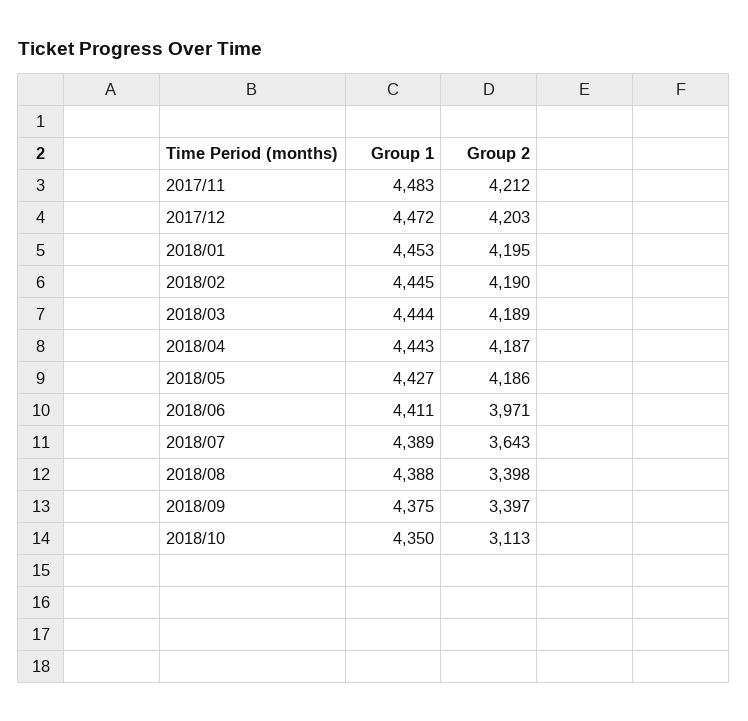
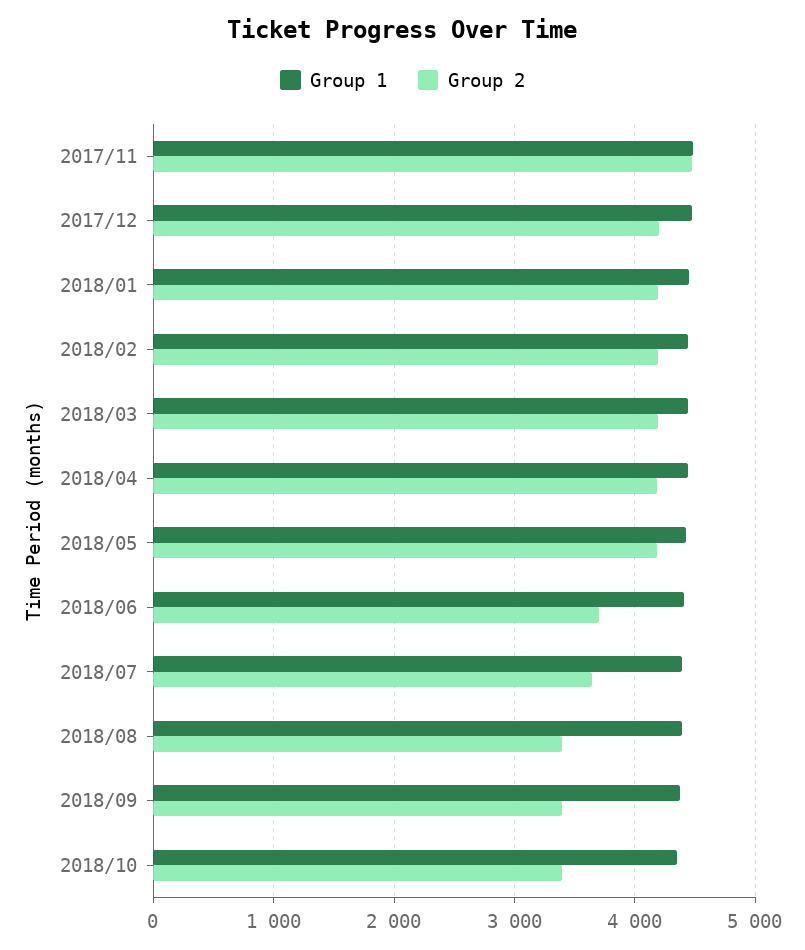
  {
    "Group 1": {
      "2017/11": 4483,
      "2017/12": 4472,
      "2018/01": 4453,
      "2018/02": 4445,
      "2018/03": 4444,
      "2018/04": 4443,
      "2018/05": 4427,
      "2018/06": 4411,
      "2018/07": 4389,
      "2018/08": 4388,
      "2018/09": 4375,
      "2018/10": 4350
    },
    "Group 2": {
-     "2017/11": 4212,
+     "2017/11": 4500,
      "2017/12": 4203,
      "2018/01": 4195,
      "2018/02": 4190,
      "2018/03": 4189,
      "2018/04": 4187,
      "2018/05": 4186,
-     "2018/06": 3971,
+     "2018/06": 3700,
      "2018/07": 3643,
      "2018/08": 3398,
      "2018/09": 3397,
-     "2018/10": 3113
+     "2018/10": 3400
    }
  }

